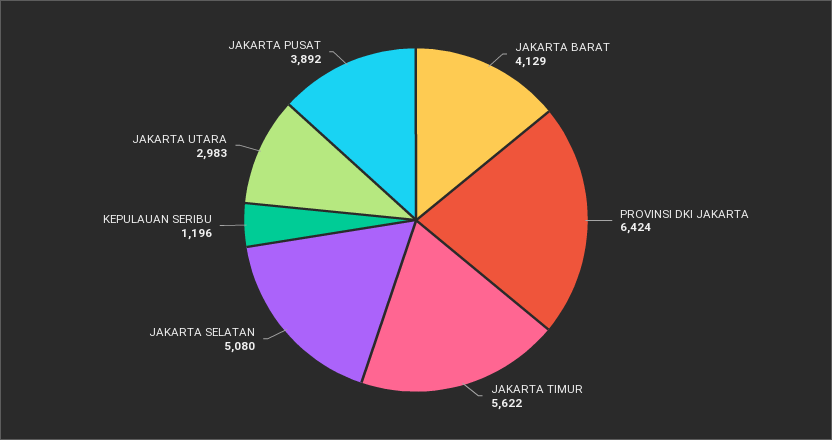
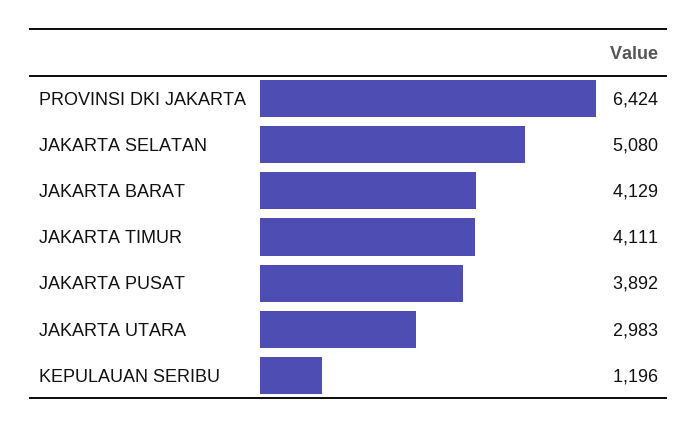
  {
    "JAKARTA BARAT": 4129,
    "PROVINSI DKI JAKARTA": 6424,
-   "JAKARTA TIMUR": 5622,
+   "JAKARTA TIMUR": 4111,
    "JAKARTA SELATAN": 5080,
    "KEPULAUAN SERIBU": 1196,
    "JAKARTA UTARA": 2983,
    "JAKARTA PUSAT": 3892
  }

